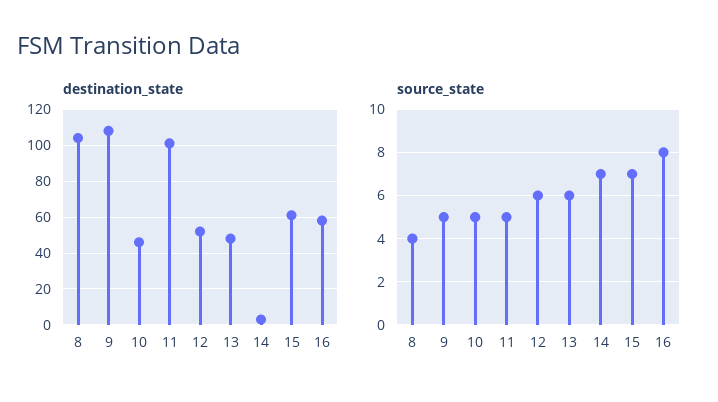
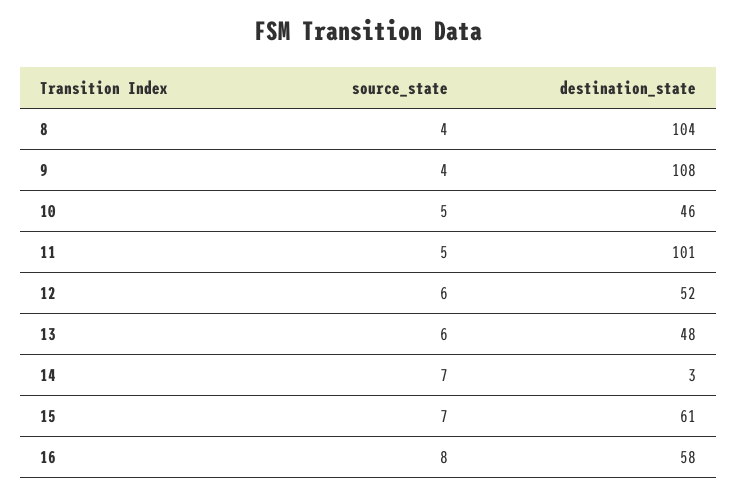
  {
    "destination_state": {
      "8": 104,
      "9": 108,
      "10": 46,
      "11": 101,
      "12": 52,
      "13": 48,
      "14": 3,
      "15": 61,
      "16": 58
    },
    "source_state": {
      "8": 4,
-     "9": 5,
+     "9": 4,
      "10": 5,
      "11": 5,
      "12": 6,
      "13": 6,
      "14": 7,
      "15": 7,
      "16": 8
    }
  }

